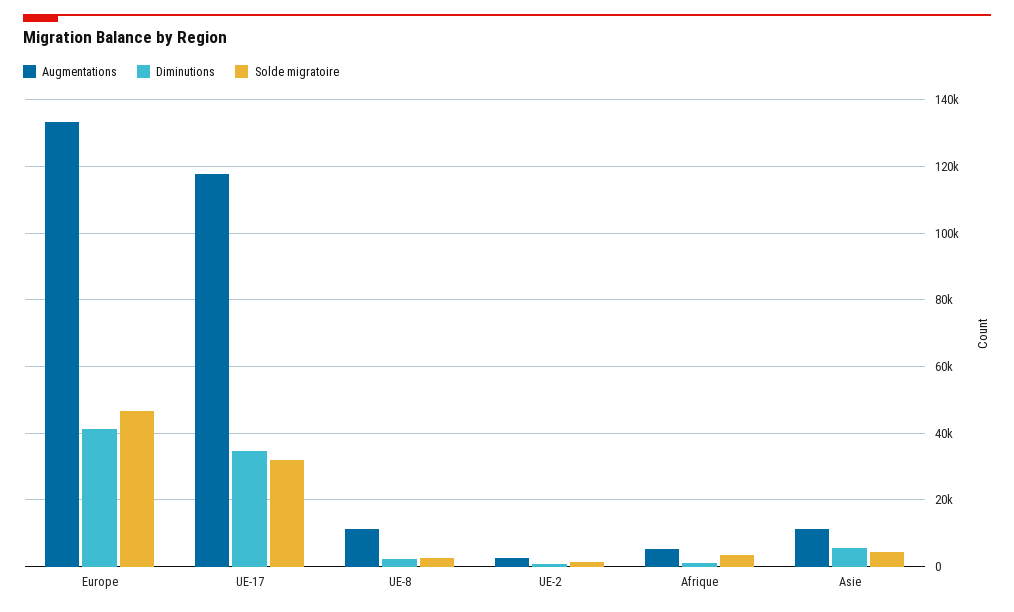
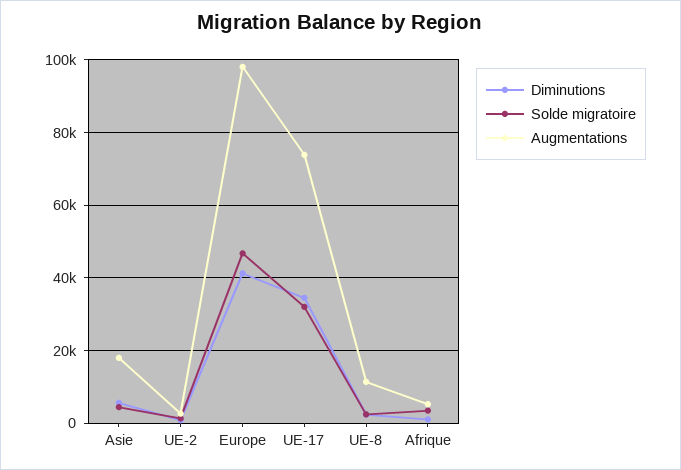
  {
    "Augmentations": {
-     "Europe": 134000,
+     "Europe": 98000,
-     "UE-17": 118000,
+     "UE-17": 74000,
      "UE-8": 12000,
      "UE-2": 2000,
      "Afrique": 6000,
-     "Asie": 12000
+     "Asie": 18000
    },
    "Diminutions": {
      "Europe": 42000,
      "UE-17": 34000,
      "UE-8": 2000,
      "UE-2": 0,
      "Afrique": 2000,
      "Asie": 6000
    },
    "Solde migratoire": {
      "Europe": 46000,
      "UE-17": 32000,
      "UE-8": 2000,
      "UE-2": 2000,
      "Afrique": 4000,
      "Asie": 4000
    }
  }

